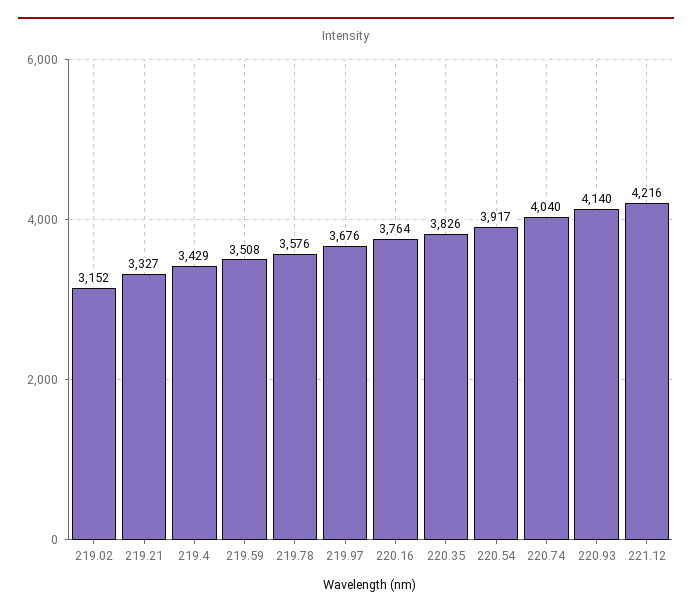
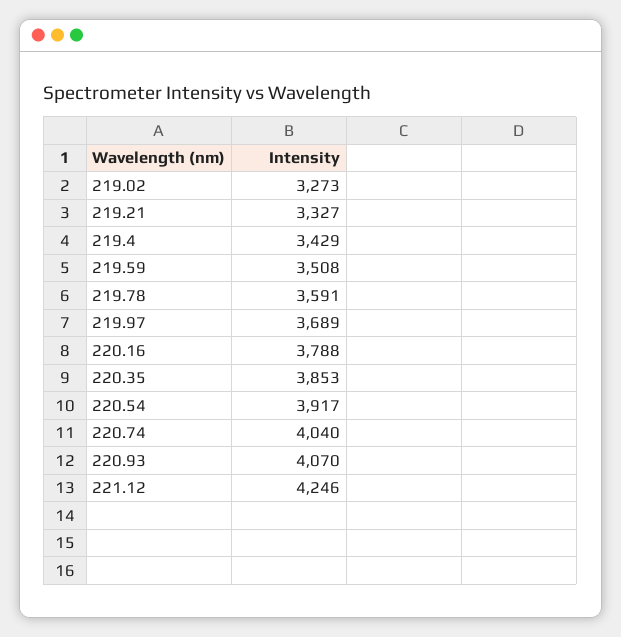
  {
-   "219.02": 3152,
+   "219.02": 3273,
    "219.21": 3327,
    "219.4": 3429,
    "219.59": 3508,
-   "219.78": 3576,
+   "219.78": 3591,
-   "219.97": 3676,
+   "219.97": 3689,
-   "220.16": 3764,
+   "220.16": 3788,
-   "220.35": 3826,
+   "220.35": 3853,
    "220.54": 3917,
    "220.74": 4040,
-   "220.93": 4140,
+   "220.93": 4070,
-   "221.12": 4216
+   "221.12": 4246
  }

